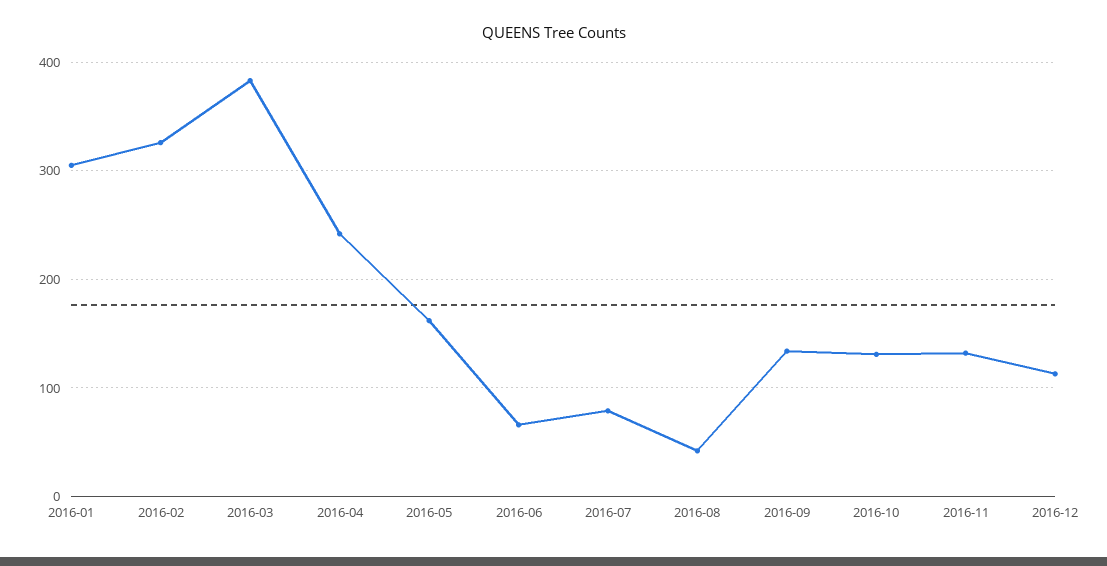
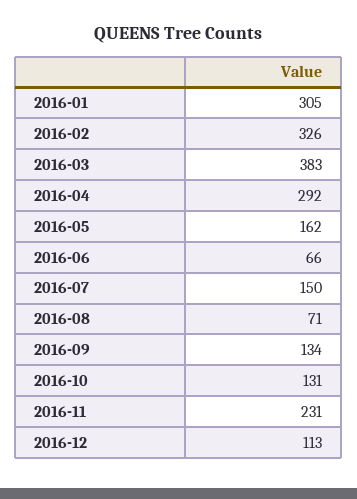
  {
    "2016-01": 305,
    "2016-02": 326,
    "2016-03": 383,
-   "2016-04": 240,
+   "2016-04": 292,
    "2016-05": 162,
    "2016-06": 66,
-   "2016-07": 80,
+   "2016-07": 150,
-   "2016-08": 40,
+   "2016-08": 71,
    "2016-09": 134,
    "2016-10": 131,
-   "2016-11": 130,
+   "2016-11": 231,
    "2016-12": 113
  }

